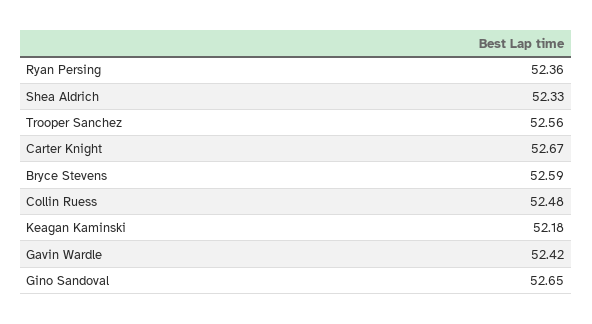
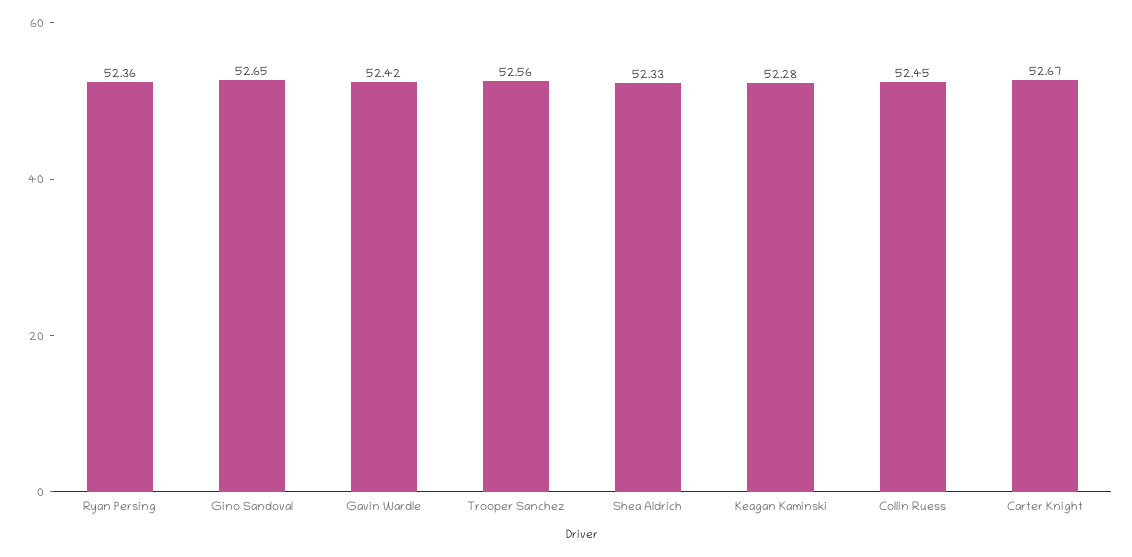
  {
    "Ryan Persing": 52.36,
    "Shea Aldrich": 52.33,
    "Trooper Sanchez": 52.56,
    "Carter Knight": 52.67,
-   "Bryce Stevens": 52.59,
-   "Collin Ruess": 52.48,
+   "Collin Ruess": 52.45,
-   "Keagan Kaminski": 52.18,
+   "Keagan Kaminski": 52.28,
    "Gavin Wardle": 52.42,
    "Gino Sandoval": 52.65
  }

